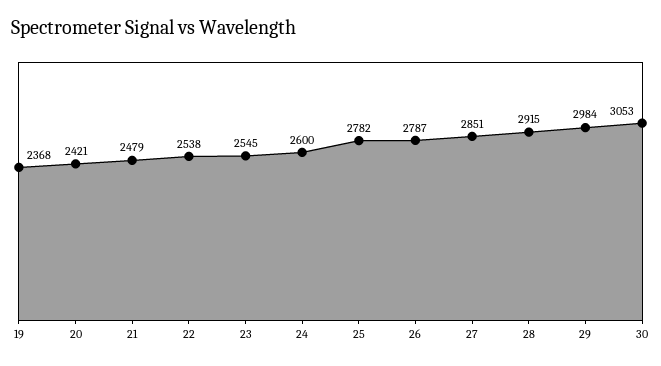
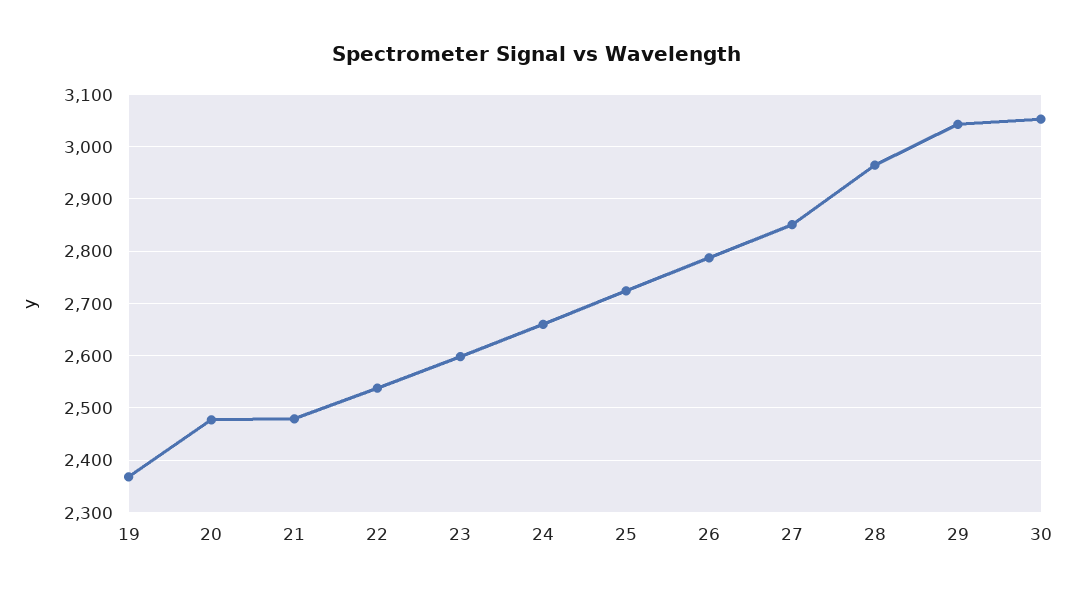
  {
    "19": 2368,
-   "20": 2421,
+   "20": 2480,
    "21": 2479,
    "22": 2538,
-   "23": 2545,
+   "23": 2600,
-   "24": 2600,
+   "24": 2660,
-   "25": 2782,
+   "25": 2720,
    "26": 2787,
    "27": 2851,
-   "28": 2915,
+   "28": 2960,
-   "29": 2984,
+   "29": 3040,
    "30": 3053
  }

